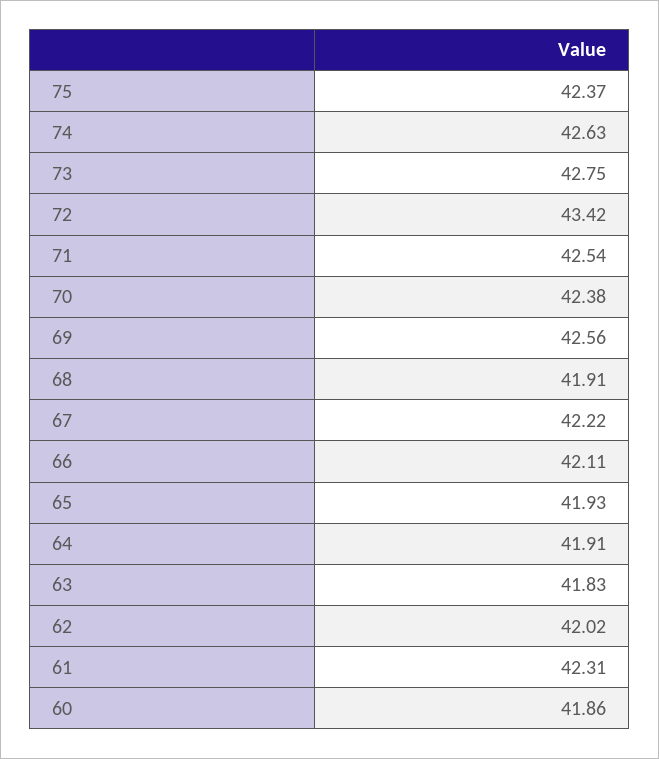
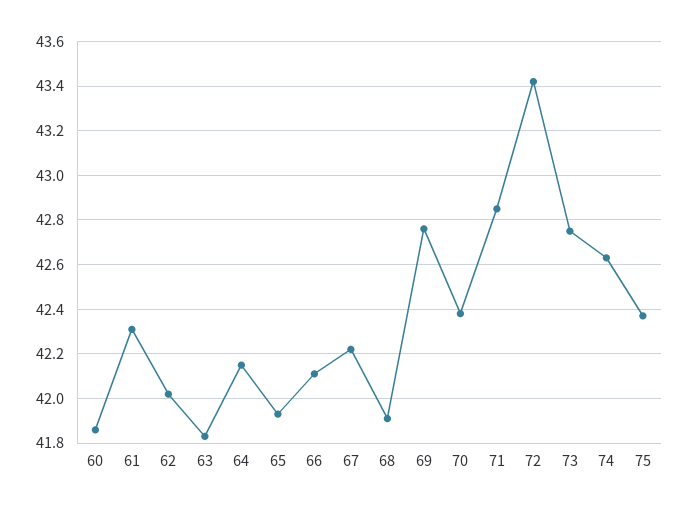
  {
    "75": 42.37,
    "74": 42.63,
    "73": 42.75,
    "72": 43.42,
-   "71": 42.54,
+   "71": 42.85,
    "70": 42.38,
-   "69": 42.56,
+   "69": 42.75,
    "68": 41.91,
    "67": 42.22,
    "66": 42.11,
    "65": 41.93,
-   "64": 41.91,
+   "64": 42.15,
    "63": 41.83,
    "62": 42.02,
    "61": 42.31,
    "60": 41.86
  }

